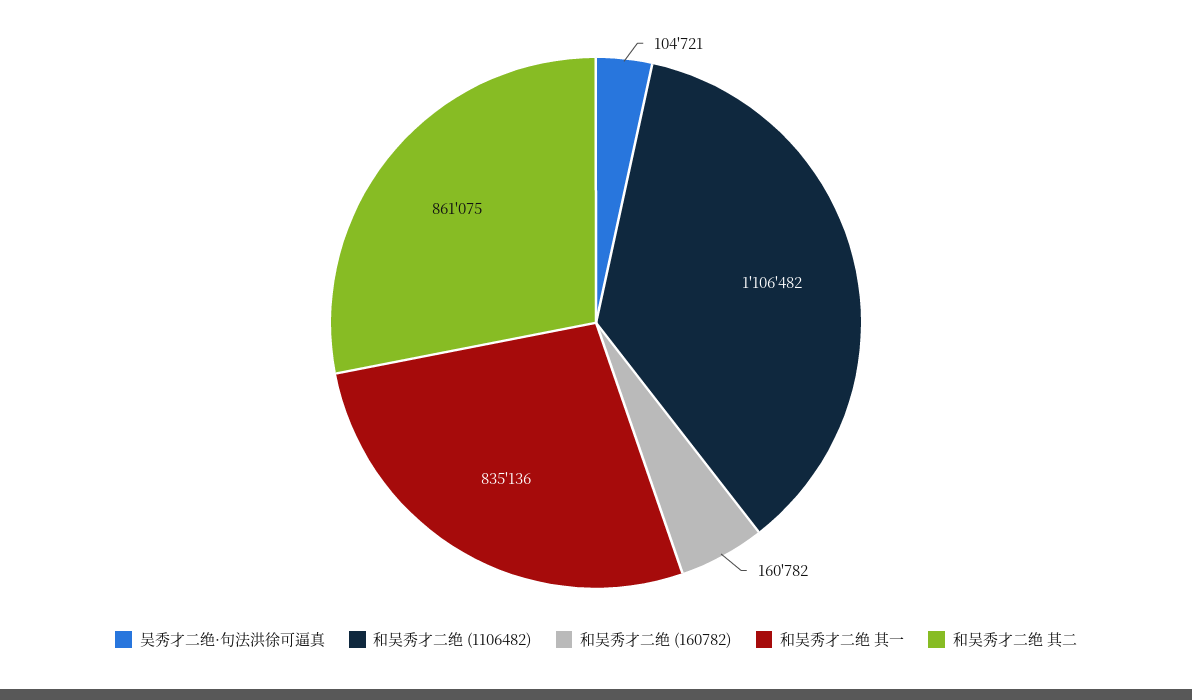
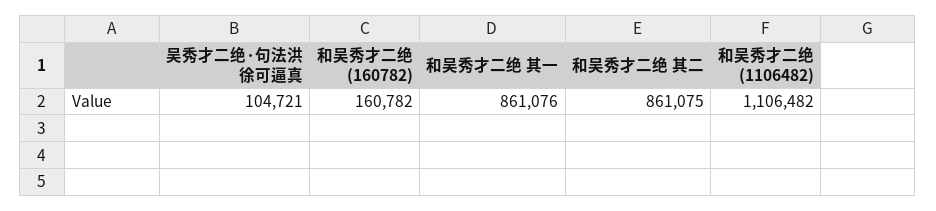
  {
    "吴秀才二绝·句法洪徐可逼真": 104721,
    "和吴秀才二绝 (1106482)": 1106482,
    "和吴秀才二绝 (160782)": 160782,
-   "和吴秀才二绝 其一": 835136,
+   "和吴秀才二绝 其一": 861076,
    "和吴秀才二绝 其二": 861075
  }

